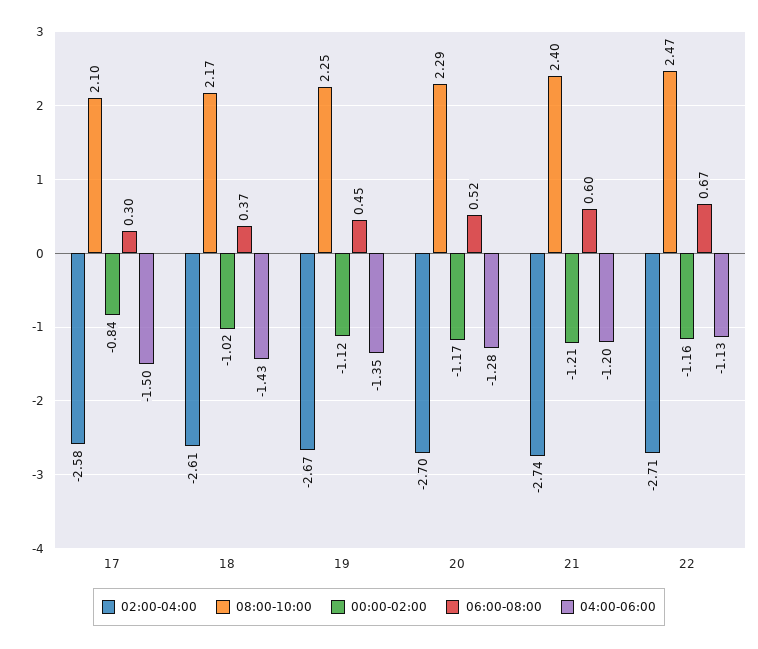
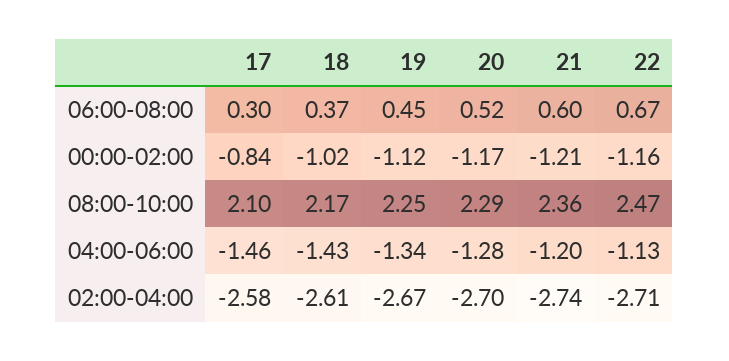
  {
    "02:00-04:00": {
      "17": -2.58,
      "18": -2.61,
      "19": -2.67,
      "20": -2.7,
      "21": -2.74,
      "22": -2.71
    },
    "08:00-10:00": {
      "17": 2.1,
      "18": 2.17,
      "19": 2.25,
      "20": 2.29,
-     "21": 2.4,
+     "21": 2.36,
      "22": 2.47
    },
    "00:00-02:00": {
      "17": -0.84,
      "18": -1.02,
      "19": -1.12,
      "20": -1.17,
      "21": -1.21,
      "22": -1.16
    },
    "06:00-08:00": {
      "17": 0.3,
      "18": 0.37,
      "19": 0.45,
      "20": 0.52,
      "21": 0.6,
      "22": 0.67
    },
    "04:00-06:00": {
-     "17": -1.5,
+     "17": -1.46,
      "18": -1.43,
-     "19": -1.35,
+     "19": -1.34,
      "20": -1.28,
      "21": -1.2,
      "22": -1.13
    }
  }

